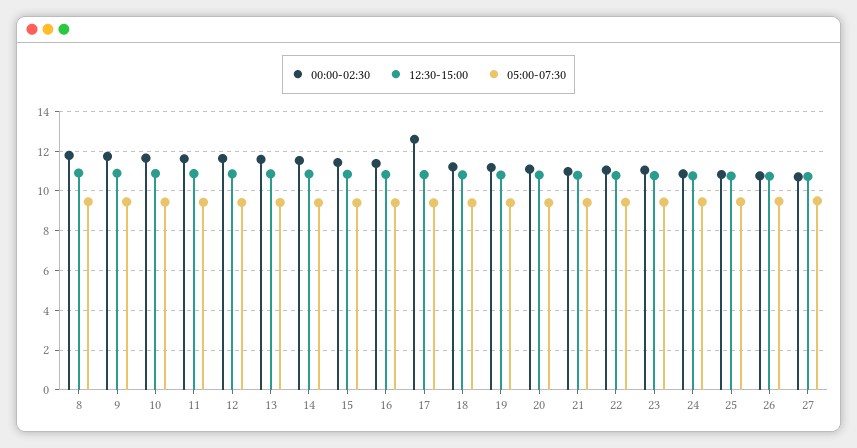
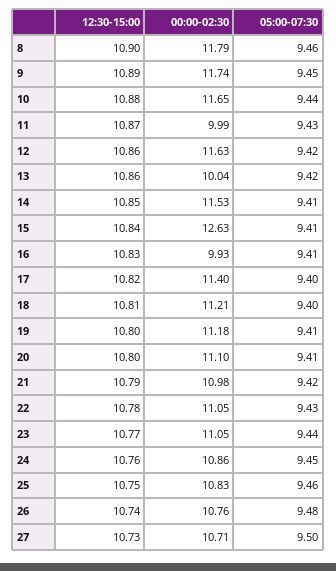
  {
    "00:00-02:30": {
      "8": 11.79,
      "9": 11.74,
      "10": 11.65,
-     "11": 11.5,
+     "11": 9.99,
      "12": 11.63,
-     "13": 11.5,
+     "13": 10.04,
      "14": 11.53,
-     "15": 11.5,
+     "15": 12.63,
-     "16": 11.5,
+     "16": 9.93,
-     "17": 12.5,
+     "17": 11.4,
      "18": 11.21,
      "19": 11.18,
      "20": 11.1,
      "21": 10.98,
      "22": 11.05,
      "23": 11.05,
      "24": 10.86,
      "25": 10.83,
      "26": 10.76,
      "27": 10.71
    },
    "12:30-15:00": {
      "8": 10.9,
      "9": 10.89,
      "10": 10.88,
      "11": 10.87,
      "12": 10.86,
      "13": 10.86,
      "14": 10.85,
      "15": 10.84,
      "16": 10.83,
      "17": 10.82,
      "18": 10.81,
      "19": 10.8,
      "20": 10.8,
      "21": 10.79,
      "22": 10.78,
      "23": 10.77,
      "24": 10.76,
      "25": 10.75,
      "26": 10.74,
      "27": 10.73
    },
    "05:00-07:30": {
      "8": 9.46,
      "9": 9.45,
      "10": 9.44,
      "11": 9.43,
      "12": 9.42,
      "13": 9.42,
      "14": 9.41,
      "15": 9.41,
      "16": 9.41,
      "17": 9.4,
      "18": 9.4,
      "19": 9.41,
      "20": 9.41,
      "21": 9.42,
      "22": 9.43,
      "23": 9.44,
      "24": 9.45,
      "25": 9.46,
      "26": 9.48,
      "27": 9.5
    }
  }

